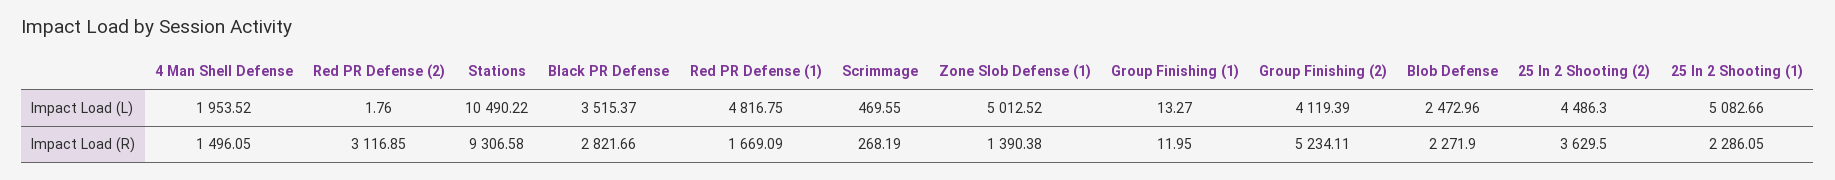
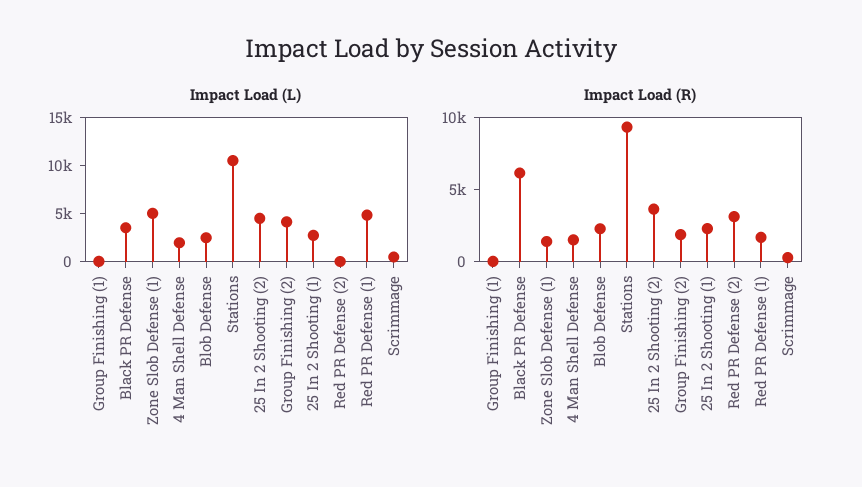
  {
    "Impact Load (L)": {
      "4 Man Shell Defense": 1953.52,
      "Red PR Defense (2)": 1.76,
      "Stations": 10490.22,
      "Black PR Defense": 3515.37,
      "Red PR Defense (1)": 4816.75,
      "Scrimmage": 469.55,
      "Zone Slob Defense (1)": 5012.52,
      "Group Finishing (1)": 13.27,
      "Group Finishing (2)": 4119.39,
      "Blob Defense": 2472.96,
      "25 In 2 Shooting (2)": 4486.3,
-     "25 In 2 Shooting (1)": 5082.66
+     "25 In 2 Shooting (1)": 3000
    },
    "Impact Load (R)": {
      "4 Man Shell Defense": 1496.05,
      "Red PR Defense (2)": 3116.85,
      "Stations": 9306.58,
-     "Black PR Defense": 2821.66,
+     "Black PR Defense": 6000,
      "Red PR Defense (1)": 1669.09,
      "Scrimmage": 268.19,
      "Zone Slob Defense (1)": 1390.38,
      "Group Finishing (1)": 11.95,
-     "Group Finishing (2)": 5234.11,
+     "Group Finishing (2)": 2000,
      "Blob Defense": 2271.9,
      "25 In 2 Shooting (2)": 3629.5,
      "25 In 2 Shooting (1)": 2286.05
    }
  }

